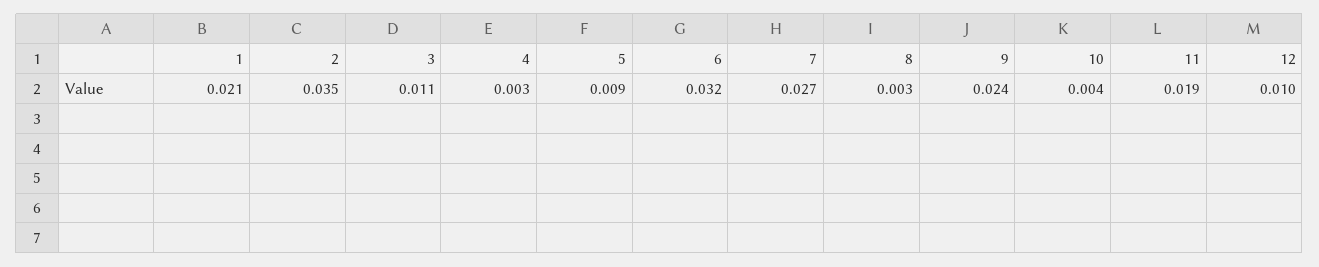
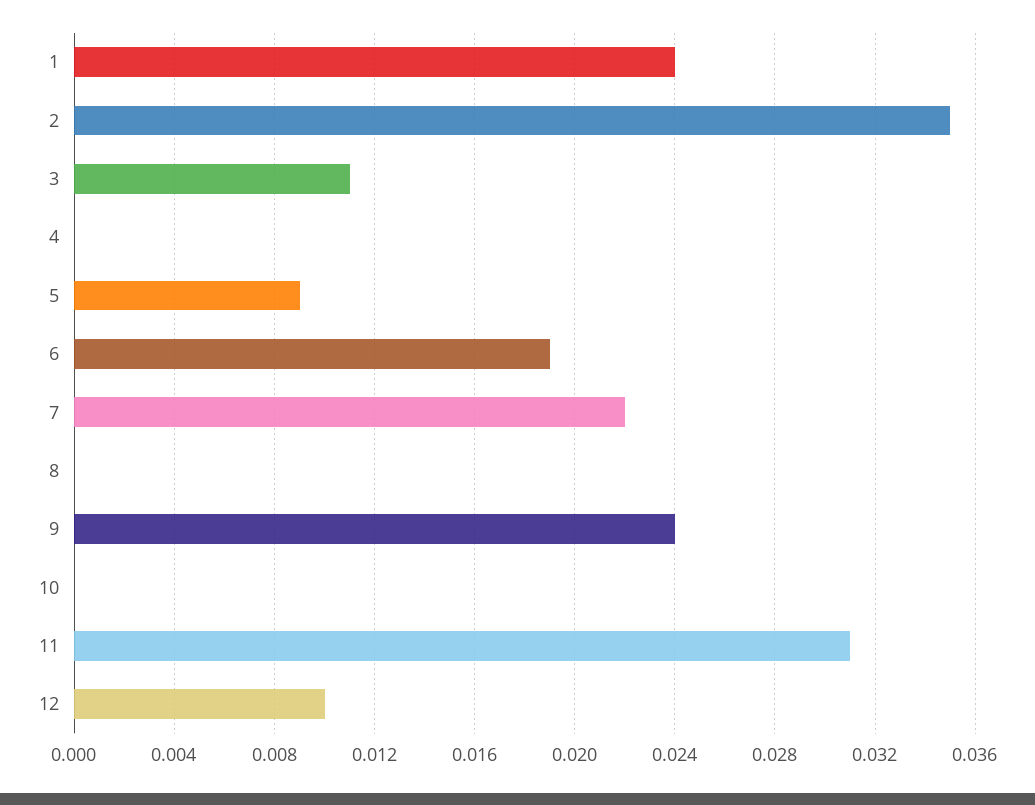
  {
-   "1": 0.021,
+   "1": 0.024,
    "2": 0.035,
    "3": 0.011,
-   "4": 0.003,
+   "4": 0,
    "5": 0.009,
-   "6": 0.032,
+   "6": 0.019,
-   "7": 0.027,
+   "7": 0.022,
-   "8": 0.003,
+   "8": 0,
    "9": 0.024,
-   "10": 0.004,
+   "10": 0,
-   "11": 0.019,
+   "11": 0.031,
    "12": 0.01
  }

